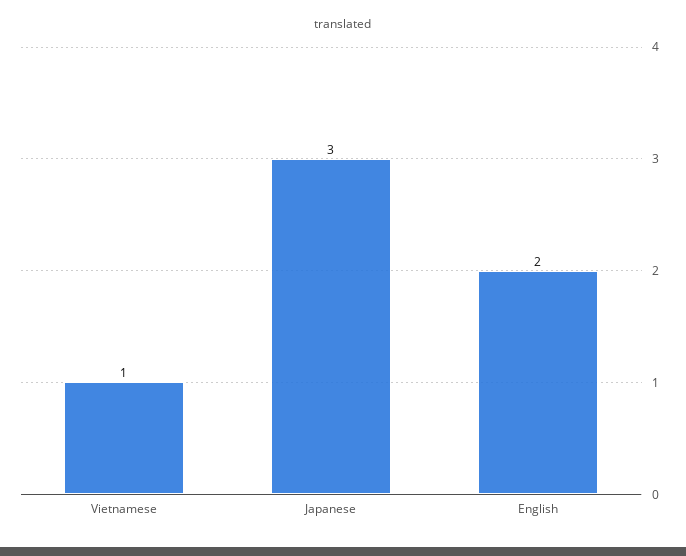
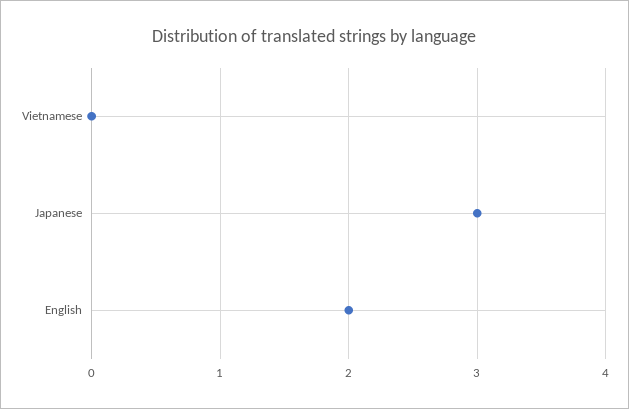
  {
-   "Vietnamese": 1,
+   "Vietnamese": 0,
    "Japanese": 3,
    "English": 2
  }

